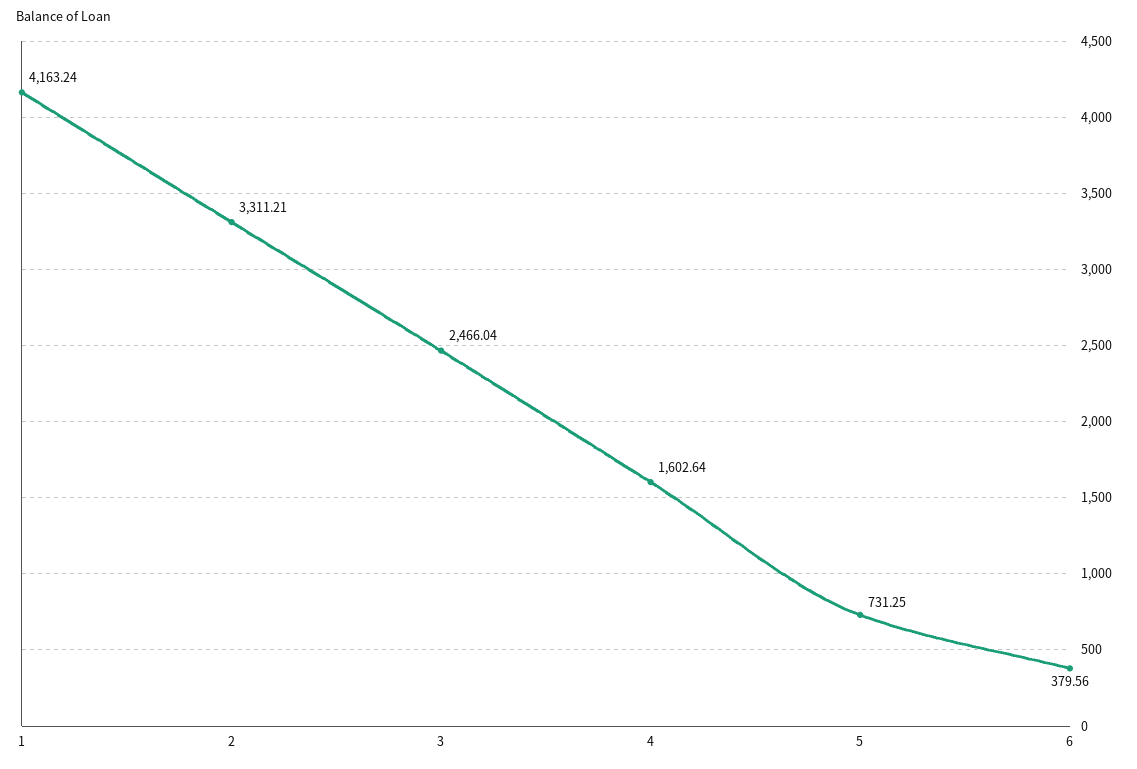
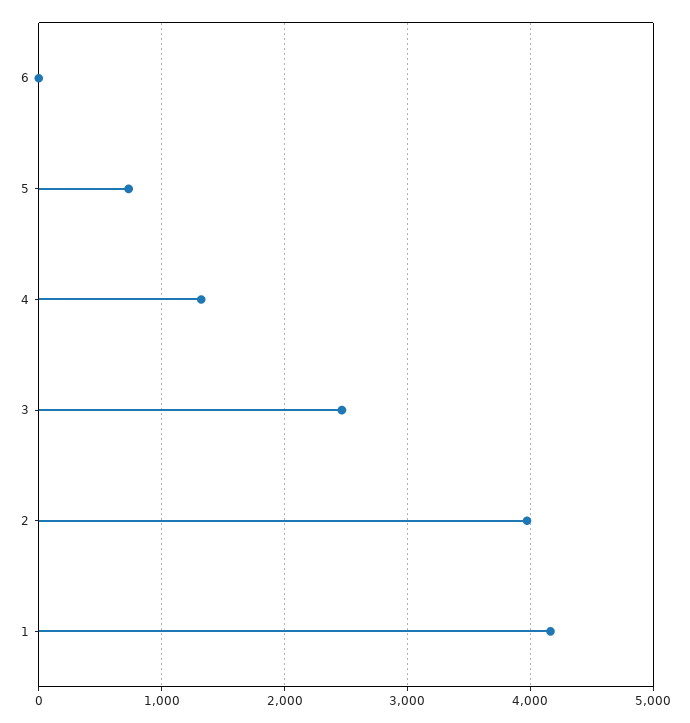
  {
    "1": 4163.24,
-   "2": 3311.21,
+   "2": 4000,
    "3": 2466.04,
-   "4": 1602.64,
+   "4": 1300,
    "5": 731.25,
-   "6": 379.56
+   "6": 0
  }

